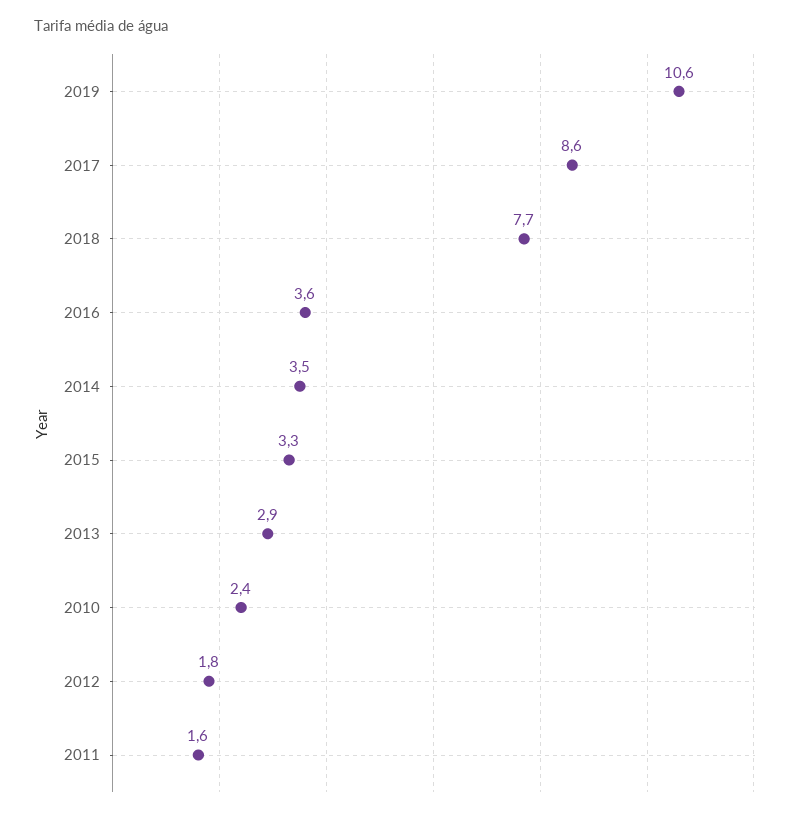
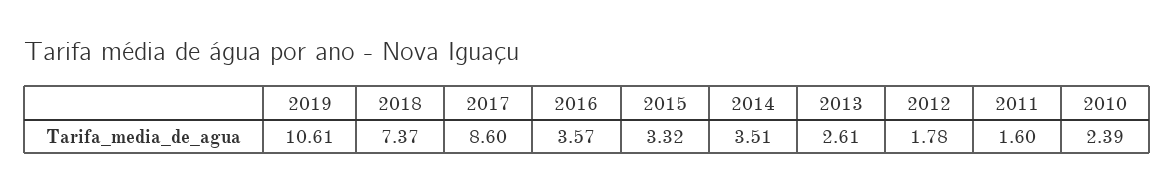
  {
    "2019": 10.61,
    "2017": 8.6,
-   "2018": 7.7,
+   "2018": 7.37,
    "2016": 3.57,
    "2014": 3.51,
    "2015": 3.32,
-   "2013": 2.9,
+   "2013": 2.61,
    "2010": 2.39,
    "2012": 1.78,
    "2011": 1.6
  }

